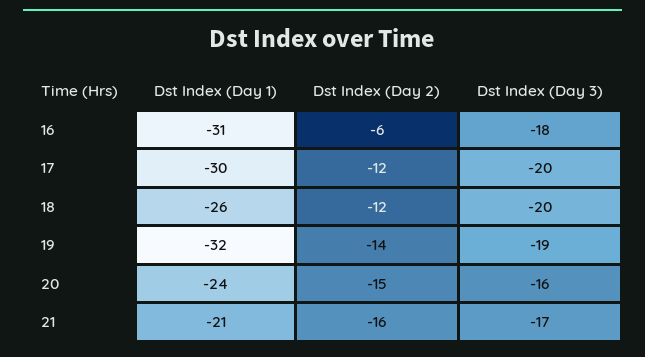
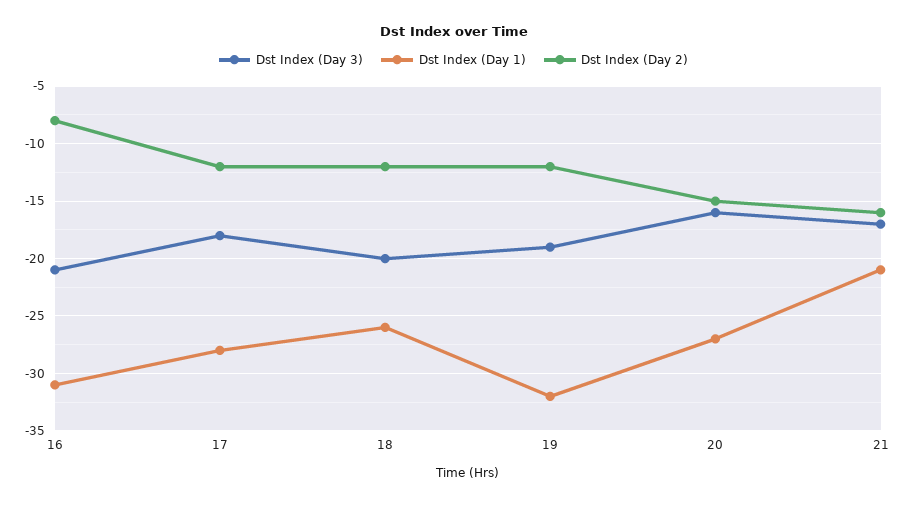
  {
    "Dst Index (Day 1)": {
      "16": -31,
-     "17": -30,
+     "17": -28,
      "18": -26,
      "19": -32,
-     "20": -24,
+     "20": -27,
      "21": -21
    },
    "Dst Index (Day 2)": {
-     "16": -6,
+     "16": -8,
      "17": -12,
      "18": -12,
-     "19": -14,
+     "19": -12,
      "20": -15,
      "21": -16
    },
    "Dst Index (Day 3)": {
-     "16": -18,
+     "16": -21,
-     "17": -20,
+     "17": -18,
      "18": -20,
      "19": -19,
      "20": -16,
      "21": -17
    }
  }

